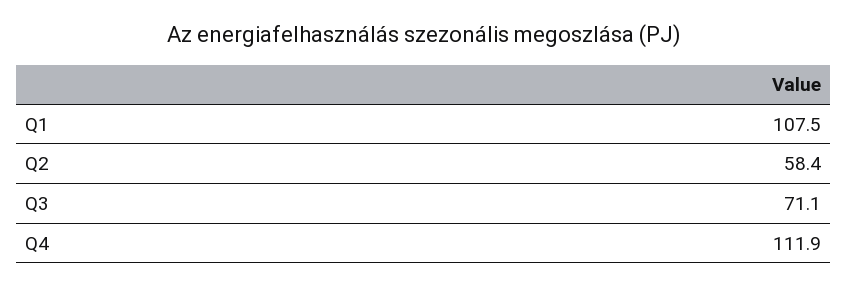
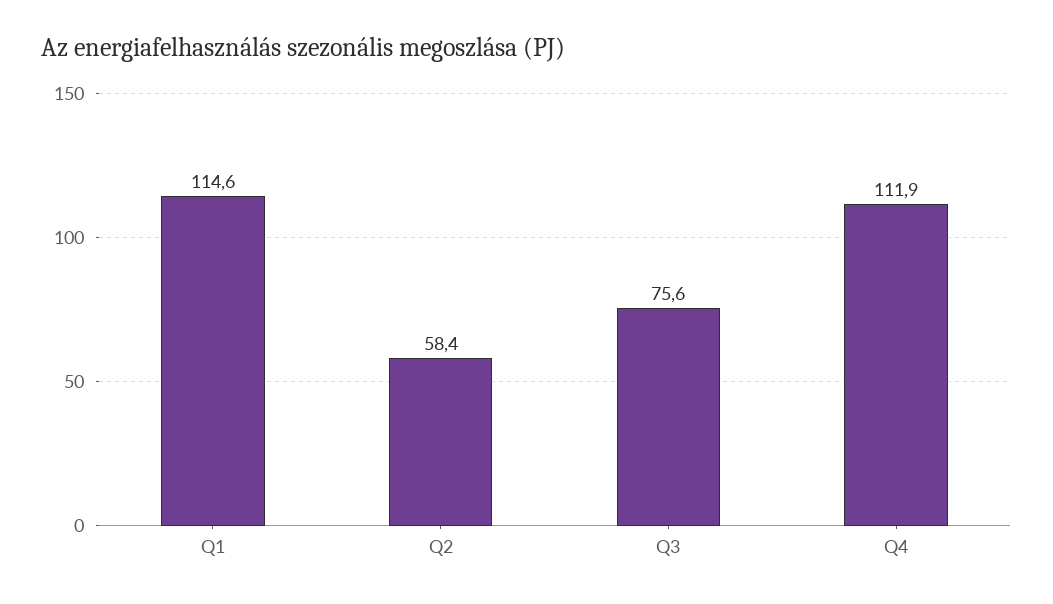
  {
-   "Q1": 107.5,
+   "Q1": 114.6,
    "Q2": 58.4,
-   "Q3": 71.1,
+   "Q3": 75.6,
    "Q4": 111.9
  }

